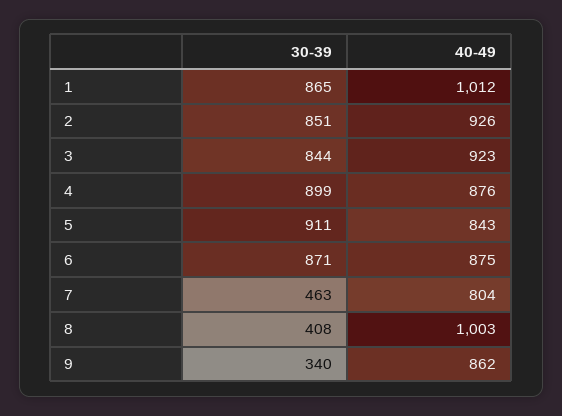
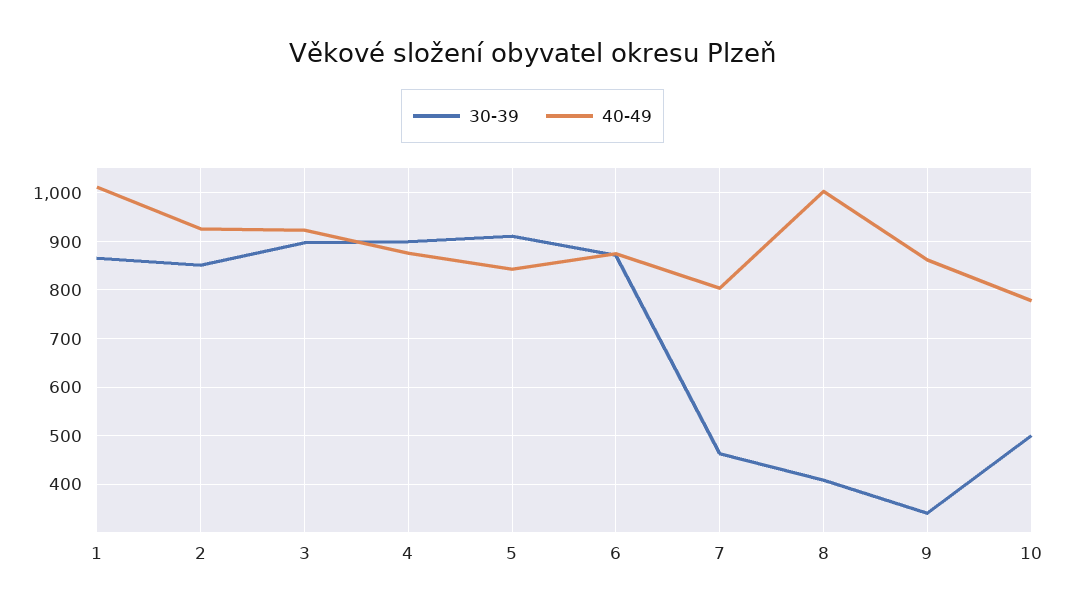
  {
    "30-39": {
      "1": 865,
      "2": 851,
-     "3": 844,
+     "3": 900,
      "4": 899,
      "5": 911,
      "6": 871,
      "7": 463,
      "8": 408,
-     "9": 340
+     "9": 340,
+     "10": 500
    },
    "40-49": {
      "1": 1012,
      "2": 926,
      "3": 923,
      "4": 876,
      "5": 843,
      "6": 875,
      "7": 804,
      "8": 1003,
-     "9": 862
+     "9": 862,
+     "10": 780
    }
  }

